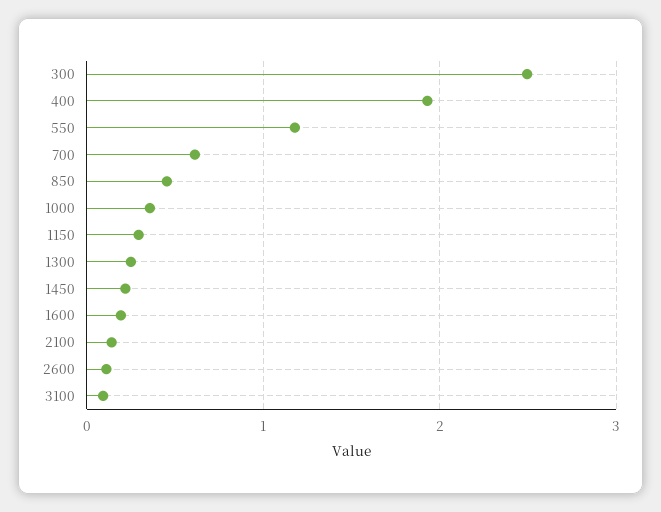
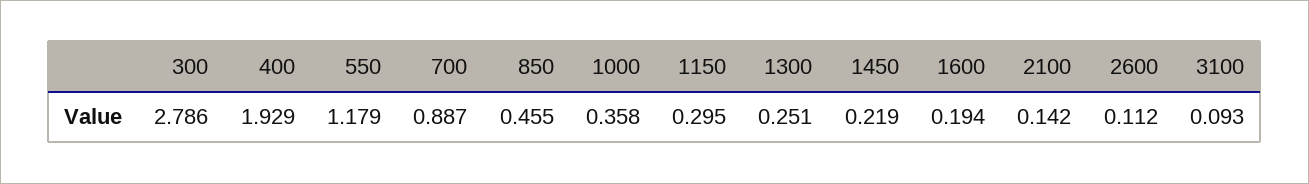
  {
-   "300": 2.5,
+   "300": 2.786,
    "400": 1.929,
    "550": 1.179,
-   "700": 0.6,
+   "700": 0.887,
    "850": 0.455,
    "1000": 0.358,
    "1150": 0.295,
    "1300": 0.251,
    "1450": 0.219,
    "1600": 0.194,
    "2100": 0.142,
    "2600": 0.112,
    "3100": 0.093
  }

